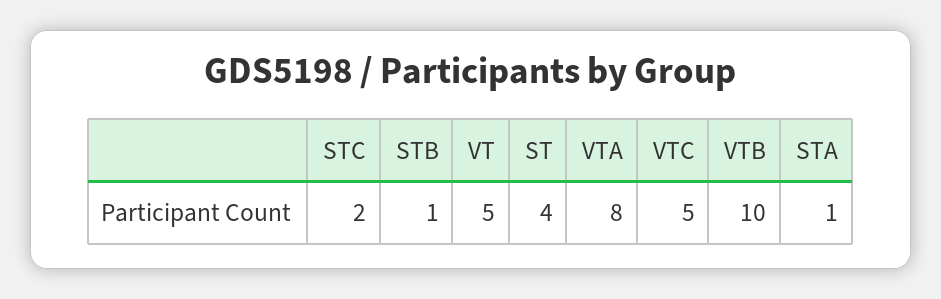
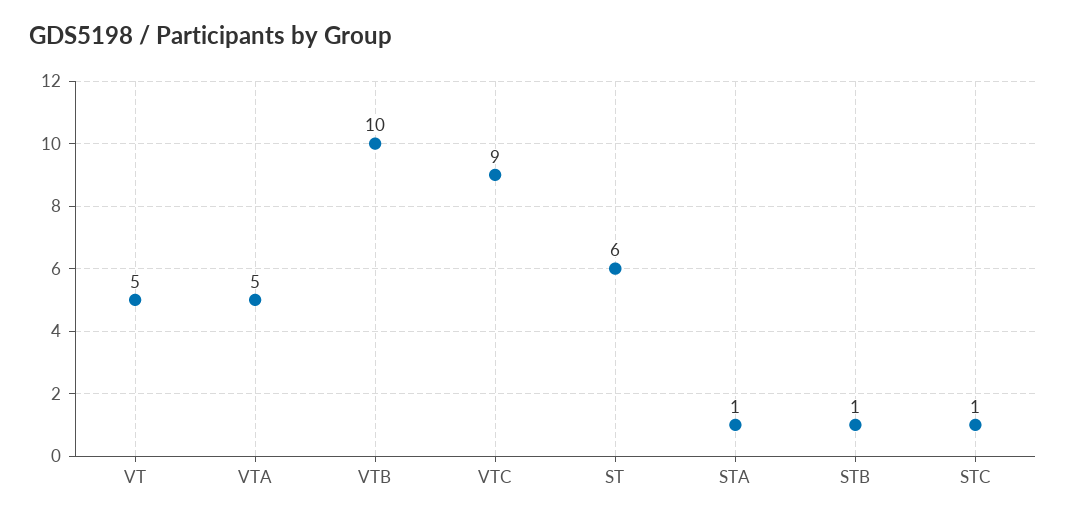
  {
-   "STC": 2,
+   "STC": 1,
    "STB": 1,
    "VT": 5,
-   "ST": 4,
+   "ST": 6,
-   "VTA": 8,
+   "VTA": 5,
-   "VTC": 5,
+   "VTC": 9,
    "VTB": 10,
    "STA": 1
  }

